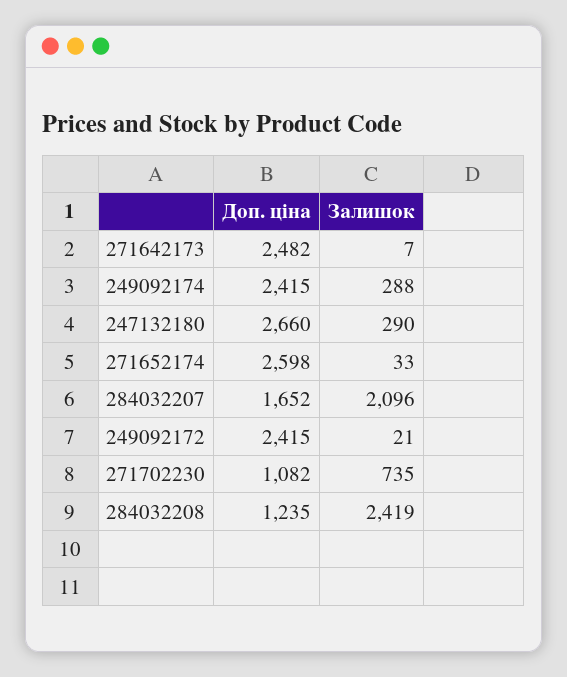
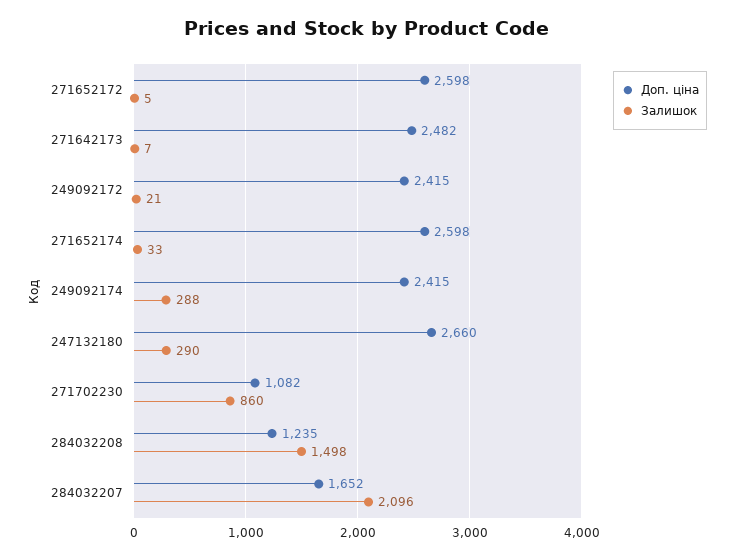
  {
    "Доп. ціна": {
      "271642173": 2482,
      "249092174": 2415,
      "247132180": 2660,
      "271652174": 2598,
      "284032207": 1652,
      "249092172": 2415,
      "271702230": 1082,
-     "284032208": 1235
+     "284032208": 1235,
+     "271652172": 2598
    },
    "Залишок": {
      "271642173": 7,
      "249092174": 288,
      "247132180": 290,
      "271652174": 33,
      "284032207": 2096,
      "249092172": 21,
-     "271702230": 735,
+     "271702230": 860,
-     "284032208": 2419
+     "284032208": 1498,
+     "271652172": 5
    }
  }

